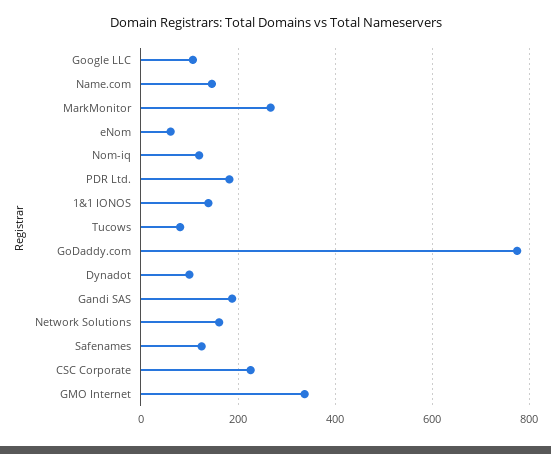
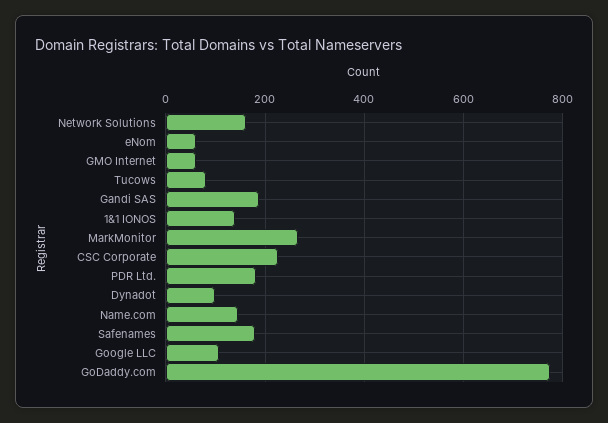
  {
    "Google LLC": 100,
    "Name.com": 140,
    "MarkMonitor": 260,
    "eNom": 60,
-   "Nom-iq": 120,
    "PDR Ltd.": 180,
    "1&1 IONOS": 140,
    "Tucows": 80,
    "GoDaddy.com": 780,
    "Dynadot": 100,
    "Gandi SAS": 180,
    "Network Solutions": 160,
-   "Safenames": 120,
+   "Safenames": 180,
    "CSC Corporate": 220,
-   "GMO Internet": 340
+   "GMO Internet": 60
  }

